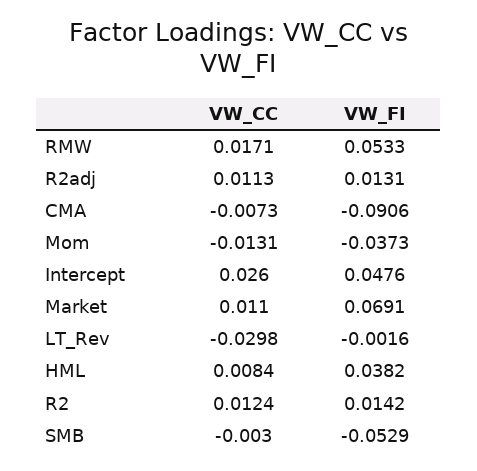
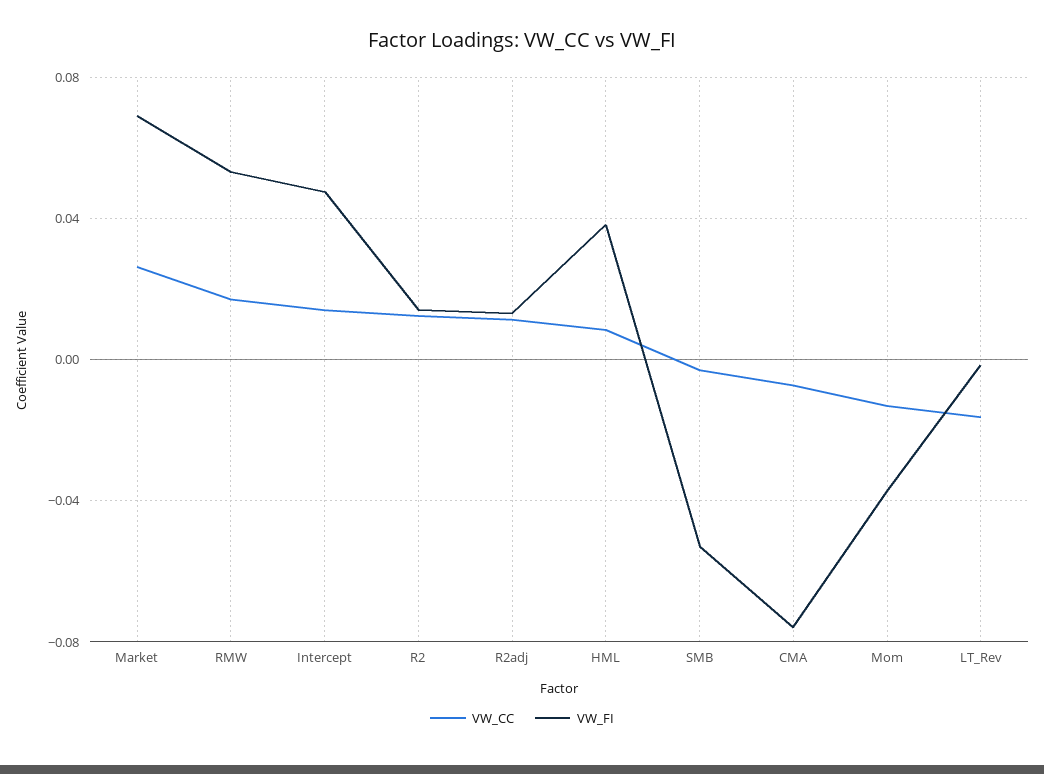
  {
    "VW_CC": {
      "RMW": 0.0171,
      "R2adj": 0.0113,
      "CMA": -0.0073,
      "Mom": -0.0131,
-     "Intercept": 0.026,
+     "Intercept": 0.015,
-     "Market": 0.011,
+     "Market": 0.025,
-     "LT_Rev": -0.0298,
+     "LT_Rev": -0.015,
      "HML": 0.0084,
      "R2": 0.0124,
      "SMB": -0.003
    },
    "VW_FI": {
      "RMW": 0.0533,
      "R2adj": 0.0131,
-     "CMA": -0.0906,
+     "CMA": -0.075,
      "Mom": -0.0373,
      "Intercept": 0.0476,
      "Market": 0.0691,
      "LT_Rev": -0.0016,
      "HML": 0.0382,
      "R2": 0.0142,
      "SMB": -0.0529
    }
  }

